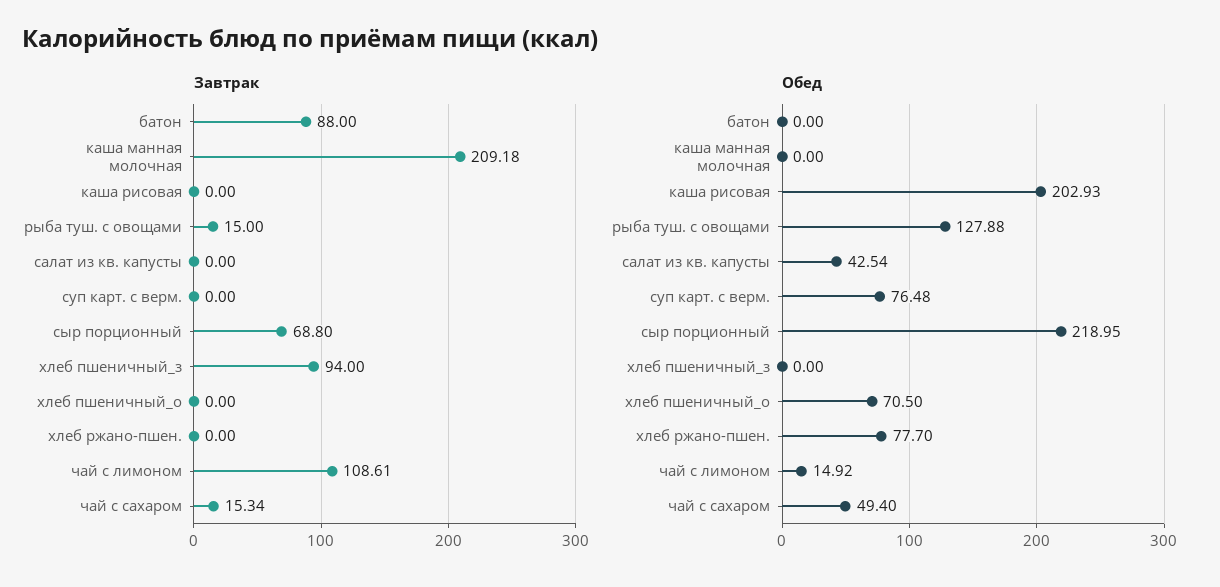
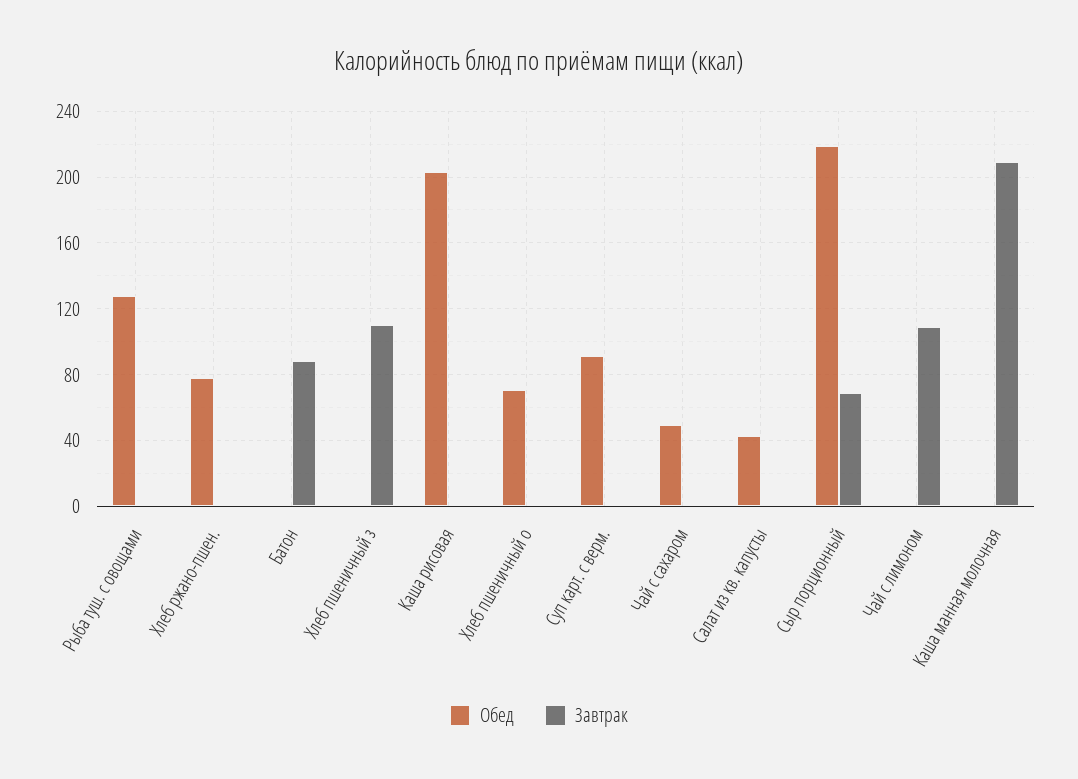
  {
    "Завтрак": {
      "батон": 88,
      "каша манная молочная": 209.18,
      "каша рисовая": 0,
-     "рыба туш. с овощами": 15,
+     "рыба туш. с овощами": 0,
      "салат из кв. капусты": 0,
      "суп карт. с верм.": 0,
      "сыр порционный": 68.8,
-     "хлеб пшеничный_з": 94,
+     "хлеб пшеничный_з": 110,
      "хлеб пшеничный_о": 0,
      "хлеб ржано-пшен.": 0,
      "чай с лимоном": 108.61,
-     "чай с сахаром": 15.34
+     "чай с сахаром": 0
    },
    "Обед": {
      "батон": 0,
      "каша манная молочная": 0,
      "каша рисовая": 202.93,
      "рыба туш. с овощами": 127.88,
      "салат из кв. капусты": 42.54,
-     "суп карт. с верм.": 76.48,
+     "суп карт. с верм.": 90,
      "сыр порционный": 218.95,
      "хлеб пшеничный_з": 0,
      "хлеб пшеничный_о": 70.5,
      "хлеб ржано-пшен.": 77.7,
-     "чай с лимоном": 14.92,
+     "чай с лимоном": 0,
      "чай с сахаром": 49.4
    }
  }

